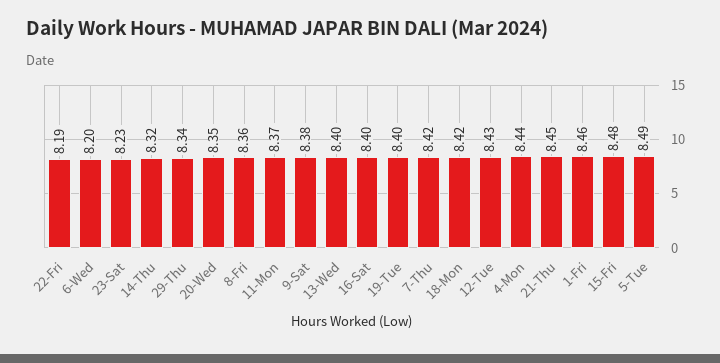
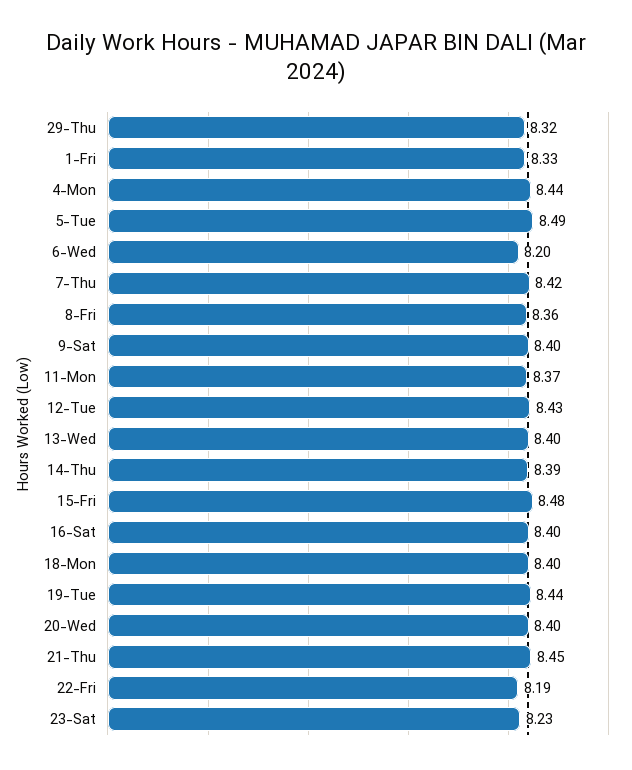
  {
    "22-Fri": 8.19,
    "6-Wed": 8.2,
    "23-Sat": 8.23,
-   "14-Thu": 8.32,
+   "14-Thu": 8.39,
-   "29-Thu": 8.34,
+   "29-Thu": 8.32,
-   "20-Wed": 8.35,
+   "20-Wed": 8.4,
    "8-Fri": 8.36,
    "11-Mon": 8.37,
-   "9-Sat": 8.38,
+   "9-Sat": 8.4,
    "13-Wed": 8.4,
    "16-Sat": 8.4,
-   "19-Tue": 8.4,
+   "19-Tue": 8.44,
    "7-Thu": 8.42,
-   "18-Mon": 8.42,
+   "18-Mon": 8.4,
    "12-Tue": 8.43,
    "4-Mon": 8.44,
    "21-Thu": 8.45,
-   "1-Fri": 8.46,
+   "1-Fri": 8.33,
    "15-Fri": 8.48,
    "5-Tue": 8.49
  }

